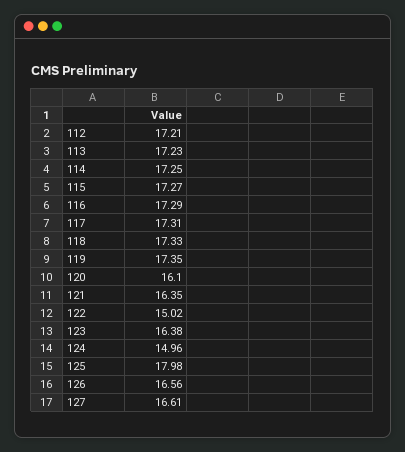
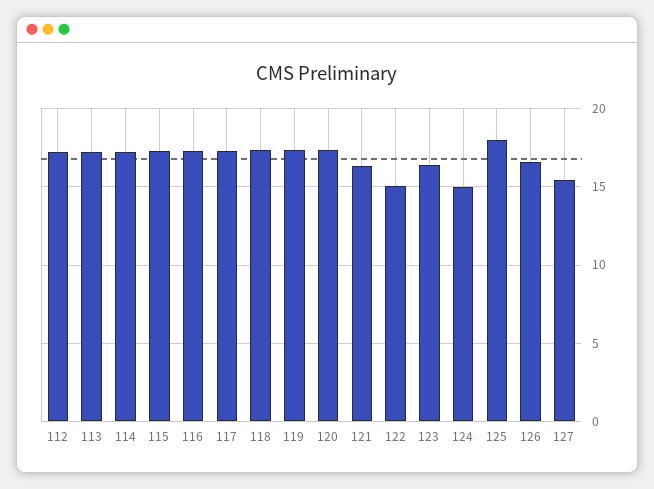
  {
    "112": 17.21,
    "113": 17.23,
    "114": 17.25,
    "115": 17.27,
    "116": 17.29,
    "117": 17.31,
    "118": 17.33,
    "119": 17.35,
-   "120": 16.1,
+   "120": 17.5,
    "121": 16.35,
    "122": 15.02,
    "123": 16.38,
    "124": 14.96,
    "125": 17.98,
    "126": 16.56,
-   "127": 16.61
+   "127": 15.5
  }

